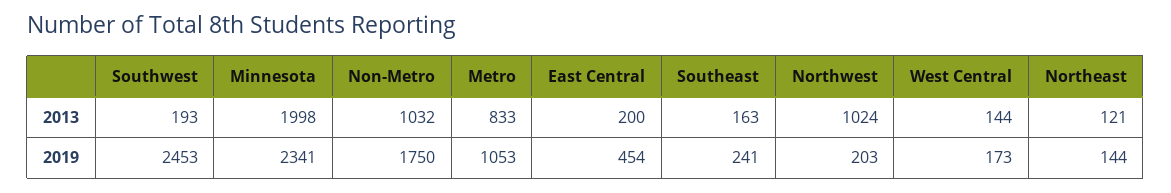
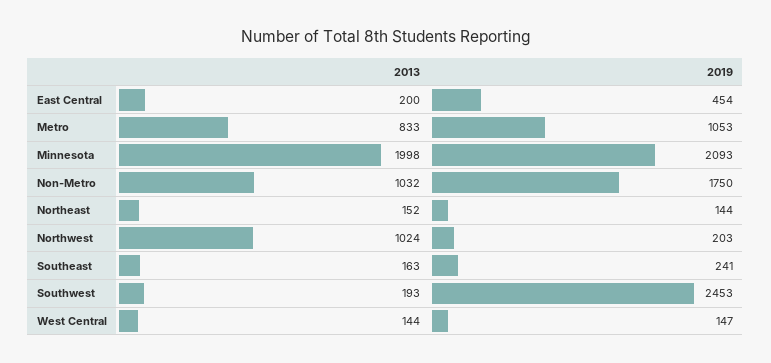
  {
    "Southwest": {
      "2013": 193,
      "2019": 2453
    },
    "Minnesota": {
      "2013": 1998,
-     "2019": 2341
+     "2019": 2093
    },
    "Non-Metro": {
      "2013": 1032,
      "2019": 1750
    },
    "Metro": {
      "2013": 833,
      "2019": 1053
    },
    "East Central": {
      "2013": 200,
      "2019": 454
    },
    "Southeast": {
      "2013": 163,
      "2019": 241
    },
    "Northwest": {
      "2013": 1024,
      "2019": 203
    },
    "West Central": {
      "2013": 144,
-     "2019": 173
+     "2019": 147
    },
    "Northeast": {
-     "2013": 121,
+     "2013": 152,
      "2019": 144
    }
  }

